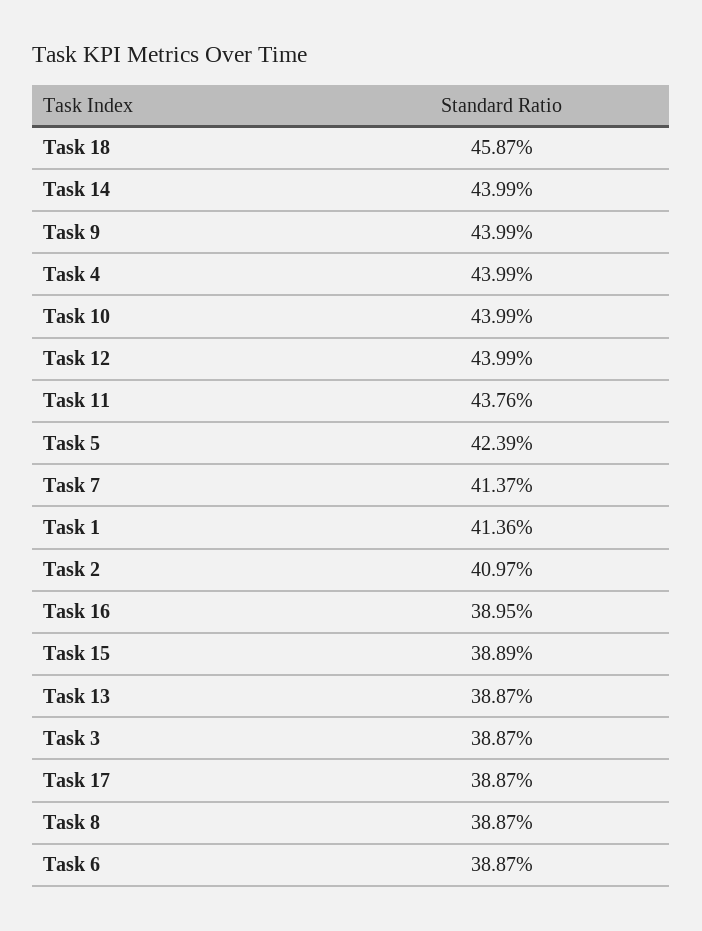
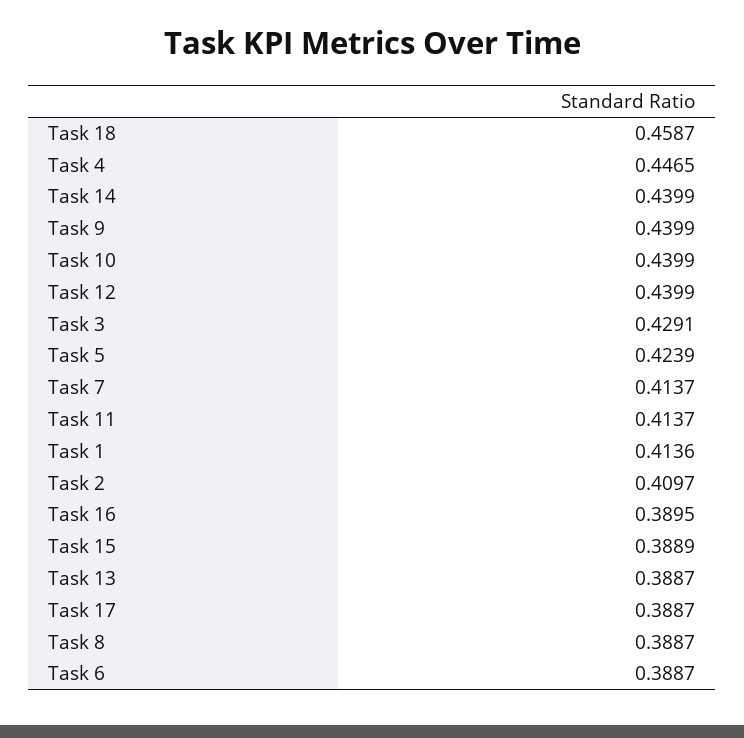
  {
    "Task 18": 0.4587,
    "Task 14": 0.4399,
    "Task 9": 0.4399,
-   "Task 4": 0.4399,
+   "Task 4": 0.4465,
    "Task 10": 0.4399,
    "Task 12": 0.4399,
-   "Task 11": 0.4376,
+   "Task 11": 0.4137,
    "Task 5": 0.4239,
    "Task 7": 0.4137,
    "Task 1": 0.4136,
    "Task 2": 0.4097,
    "Task 16": 0.3895,
    "Task 15": 0.3889,
    "Task 13": 0.3887,
-   "Task 3": 0.3887,
+   "Task 3": 0.4291,
    "Task 17": 0.3887,
    "Task 8": 0.3887,
    "Task 6": 0.3887
  }

